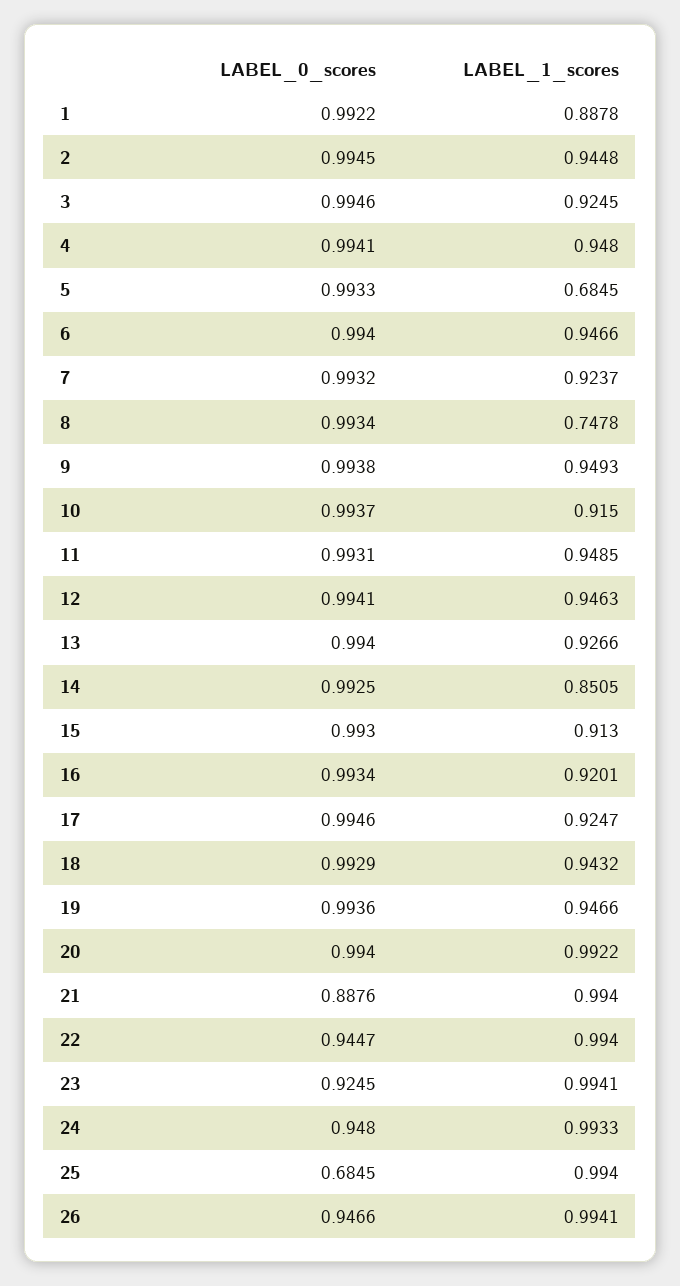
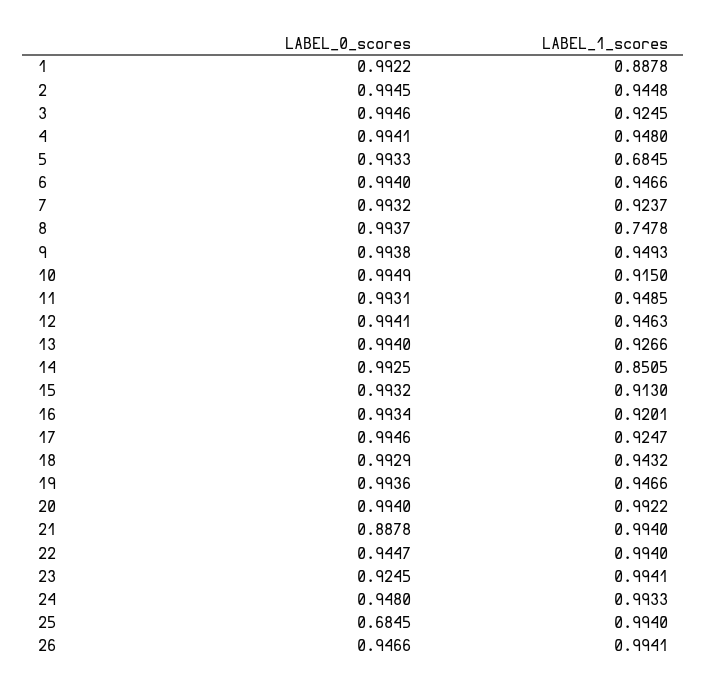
  {
    "LABEL_0_scores": {
      "1": 0.9922,
      "2": 0.9945,
      "3": 0.9946,
      "4": 0.9941,
      "5": 0.9933,
      "6": 0.994,
      "7": 0.9932,
-     "8": 0.9934,
+     "8": 0.9937,
      "9": 0.9938,
-     "10": 0.9937,
+     "10": 0.9949,
      "11": 0.9931,
      "12": 0.9941,
      "13": 0.994,
      "14": 0.9925,
-     "15": 0.993,
+     "15": 0.9932,
      "16": 0.9934,
      "17": 0.9946,
      "18": 0.9929,
      "19": 0.9936,
      "20": 0.994,
-     "21": 0.8876,
+     "21": 0.8878,
      "22": 0.9447,
      "23": 0.9245,
      "24": 0.948,
      "25": 0.6845,
      "26": 0.9466
    },
    "LABEL_1_scores": {
      "1": 0.8878,
      "2": 0.9448,
      "3": 0.9245,
      "4": 0.948,
      "5": 0.6845,
      "6": 0.9466,
      "7": 0.9237,
      "8": 0.7478,
      "9": 0.9493,
      "10": 0.915,
      "11": 0.9485,
      "12": 0.9463,
      "13": 0.9266,
      "14": 0.8505,
      "15": 0.913,
      "16": 0.9201,
      "17": 0.9247,
      "18": 0.9432,
      "19": 0.9466,
      "20": 0.9922,
      "21": 0.994,
      "22": 0.994,
      "23": 0.9941,
      "24": 0.9933,
      "25": 0.994,
      "26": 0.9941
    }
  }

